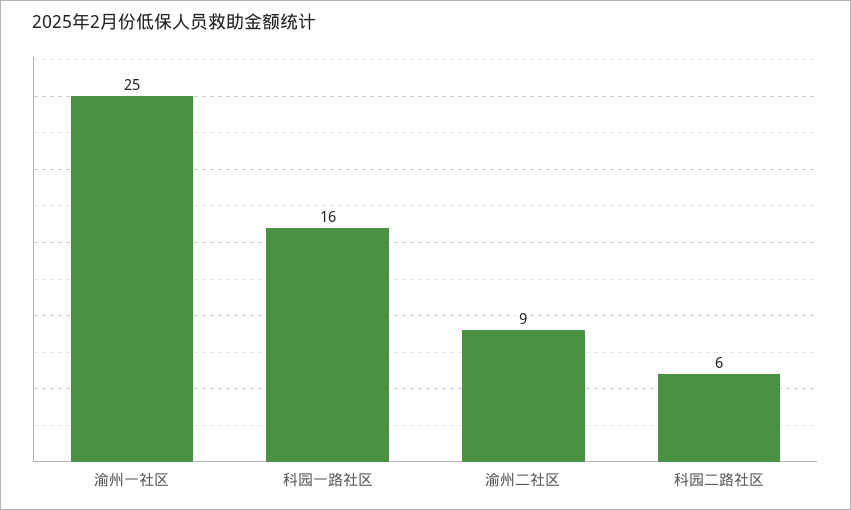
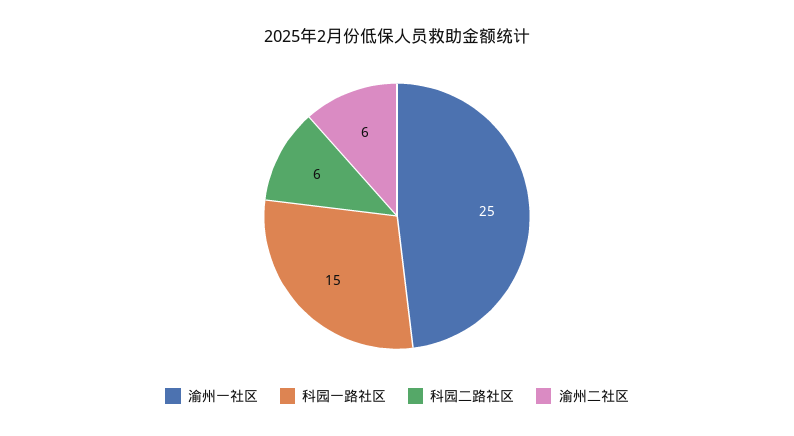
  {
    "渝州一社区": 25,
-   "科园一路社区": 16,
+   "科园一路社区": 15,
-   "渝州二社区": 9,
+   "渝州二社区": 6,
    "科园二路社区": 6
  }

